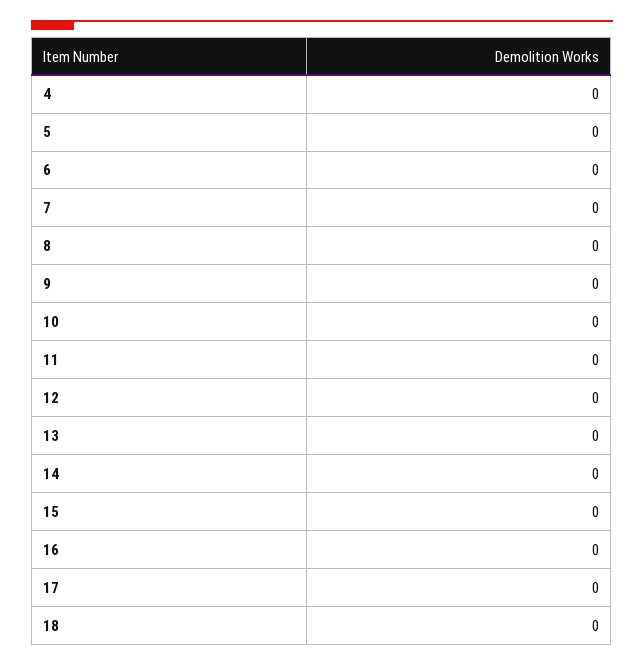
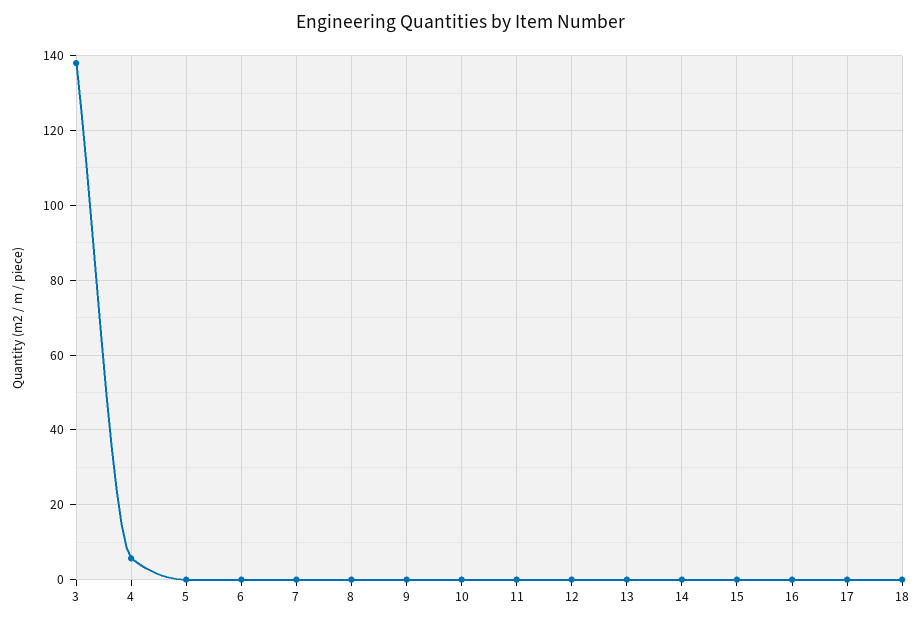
  {
-   "4": 0,
+   "4": 6,
    "5": 0,
    "6": 0,
    "7": 0,
    "8": 0,
    "9": 0,
    "10": 0,
    "11": 0,
    "12": 0,
    "13": 0,
    "14": 0,
    "15": 0,
    "16": 0,
    "17": 0,
-   "18": 0
+   "18": 0,
+   "3": 138
  }

